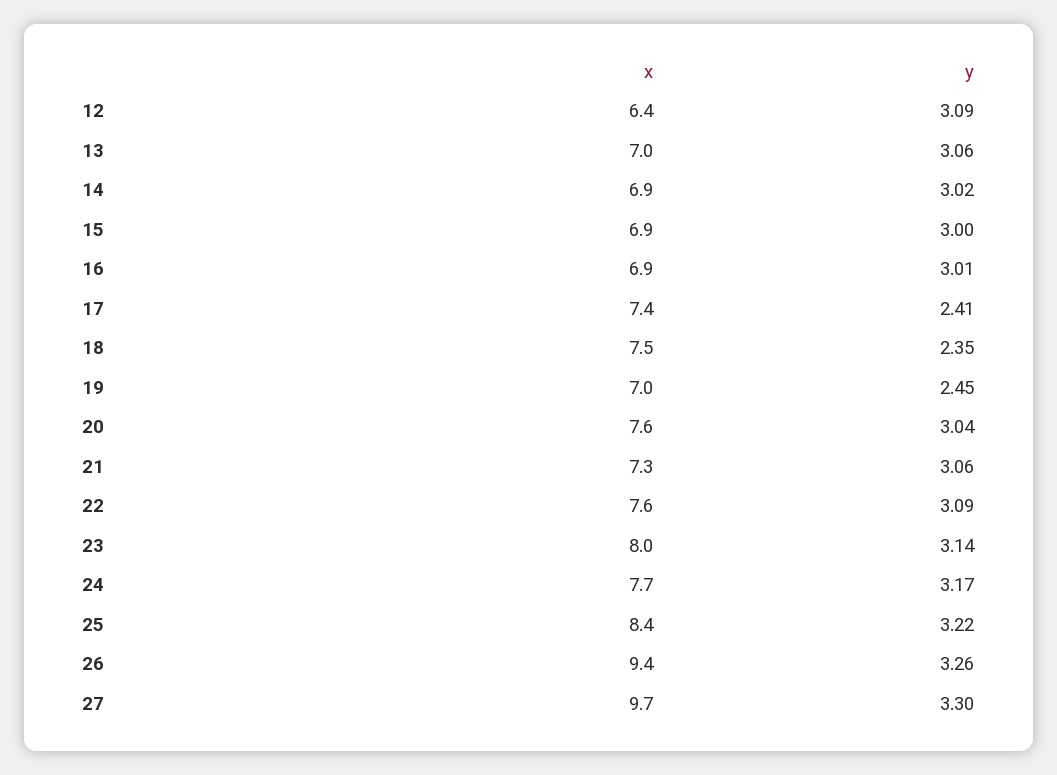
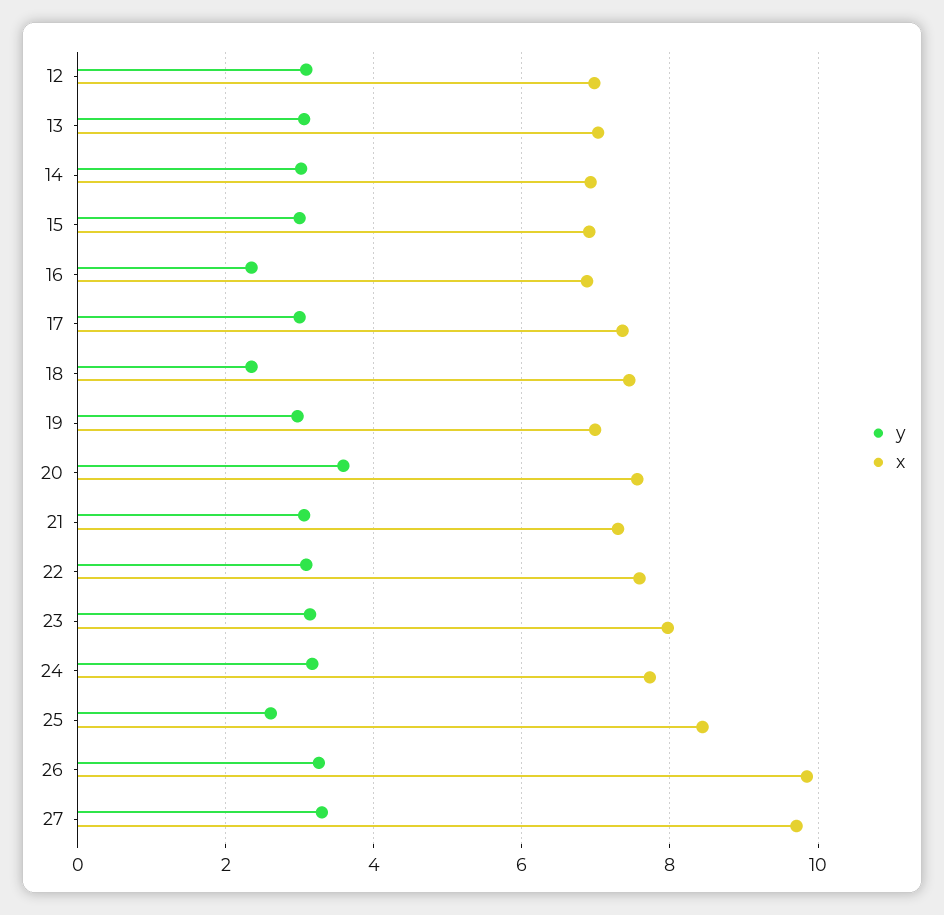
  {
    "x": {
-     "12": 6.4,
+     "12": 7,
      "13": 7,
      "14": 6.9,
      "15": 6.9,
      "16": 6.9,
      "17": 7.4,
      "18": 7.5,
      "19": 7,
      "20": 7.6,
      "21": 7.3,
      "22": 7.6,
      "23": 8,
      "24": 7.7,
      "25": 8.4,
-     "26": 9.4,
+     "26": 9.8,
      "27": 9.7
    },
    "y": {
      "12": 3.09,
      "13": 3.06,
      "14": 3.02,
      "15": 3,
-     "16": 3.01,
+     "16": 2.4,
-     "17": 2.41,
+     "17": 3,
      "18": 2.35,
-     "19": 2.45,
+     "19": 3,
-     "20": 3.04,
+     "20": 3.6,
      "21": 3.06,
      "22": 3.09,
      "23": 3.14,
      "24": 3.17,
-     "25": 3.22,
+     "25": 2.6,
      "26": 3.26,
      "27": 3.3
    }
  }

